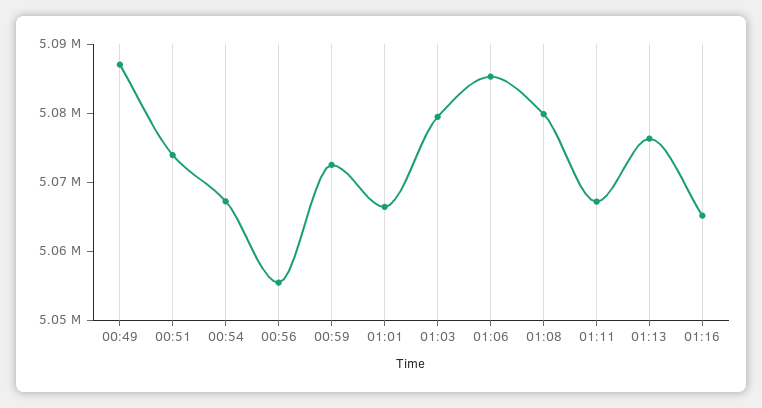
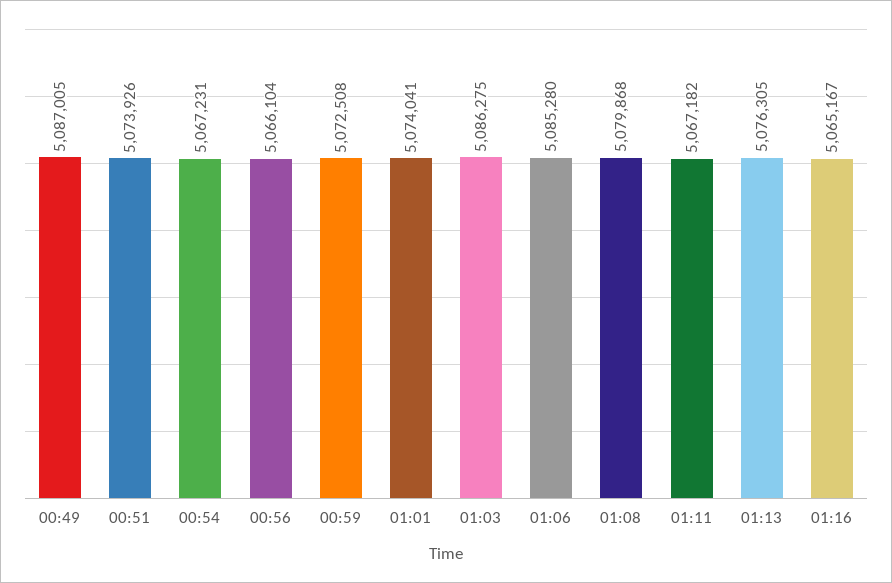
  {
    "00:49": 5087005,
    "00:51": 5073926,
    "00:54": 5067231,
-   "00:56": 5056000,
+   "00:56": 5066104,
    "00:59": 5072508,
-   "01:01": 5066000,
+   "01:01": 5074041,
-   "01:03": 5080000,
+   "01:03": 5086275,
    "01:06": 5085280,
    "01:08": 5079868,
    "01:11": 5067182,
    "01:13": 5076305,
    "01:16": 5065167
  }

